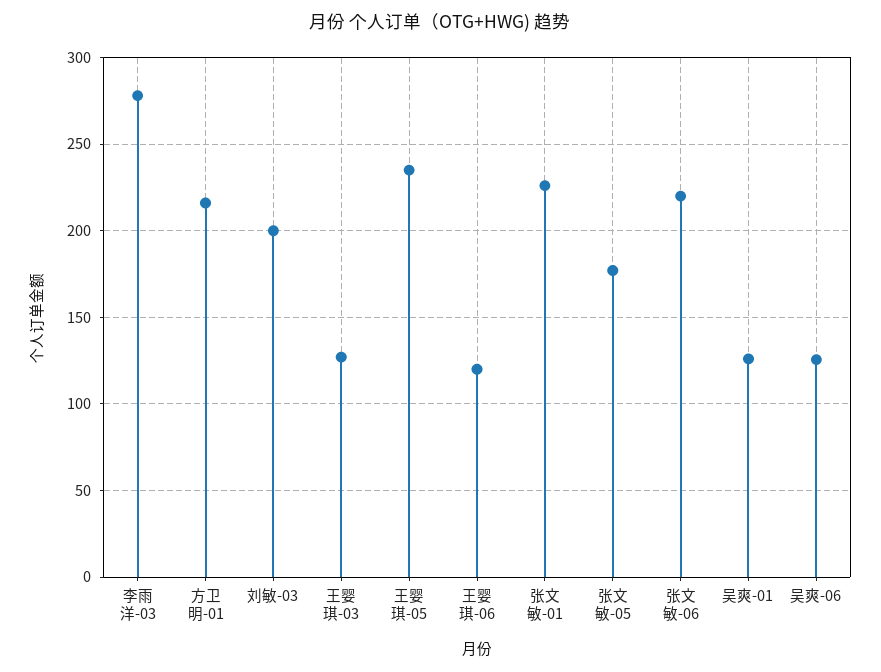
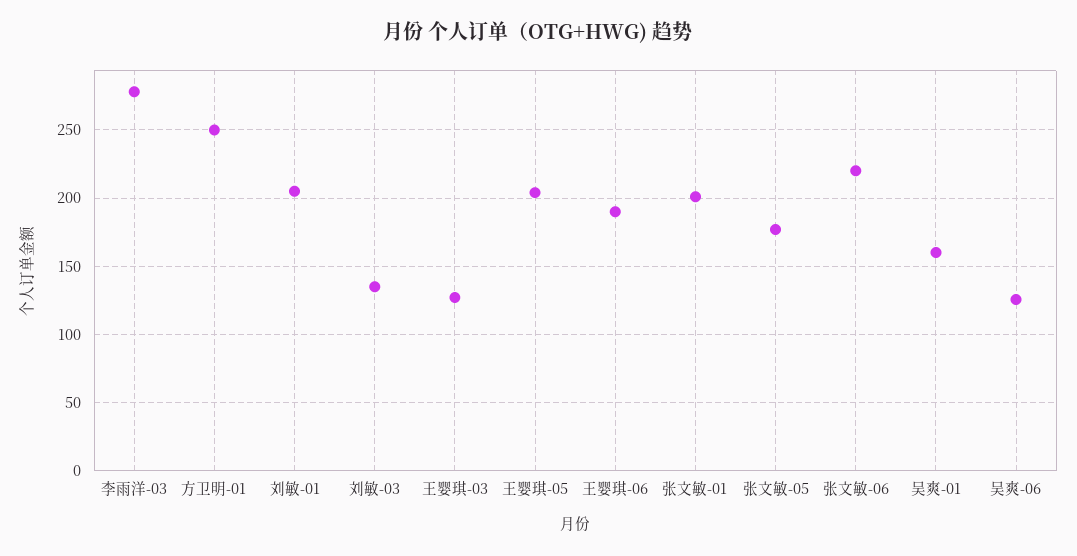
  {
    "李雨洋-03": 280,
-   "方卫明-01": 215,
+   "方卫明-01": 250,
-   "刘敏-03": 200,
+   "刘敏-03": 135,
    "王婴琪-03": 125,
-   "王婴琪-05": 235,
+   "王婴琪-05": 205,
-   "王婴琪-06": 120,
+   "王婴琪-06": 190,
-   "张文敏-01": 225,
+   "张文敏-01": 200,
    "张文敏-05": 175,
    "张文敏-06": 220,
-   "吴爽-01": 125,
+   "吴爽-01": 160,
-   "吴爽-06": 125
+   "吴爽-06": 125,
+   "刘敏-01": 205
  }

